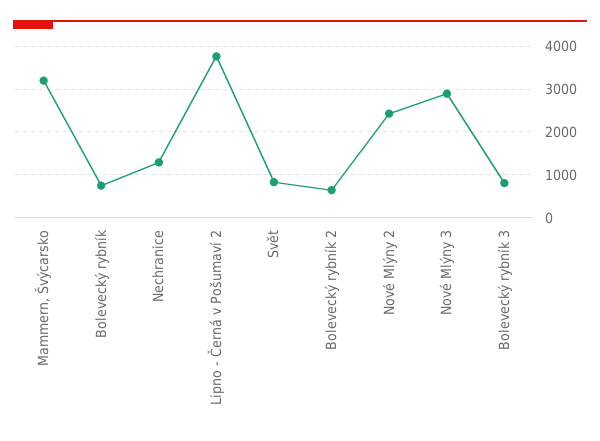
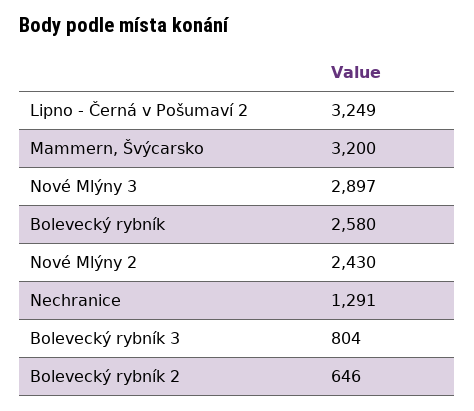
  {
    "Mammern, Švýcarsko": 3200,
-   "Bolevecký rybník": 800,
+   "Bolevecký rybník": 2580,
    "Nechranice": 1291,
-   "Lipno - Černá v Pošumaví 2": 3800,
+   "Lipno - Černá v Pošumaví 2": 3249,
-   "Svět": 800,
    "Bolevecký rybník 2": 646,
    "Nové Mlýny 2": 2430,
    "Nové Mlýny 3": 2897,
    "Bolevecký rybník 3": 804
  }

